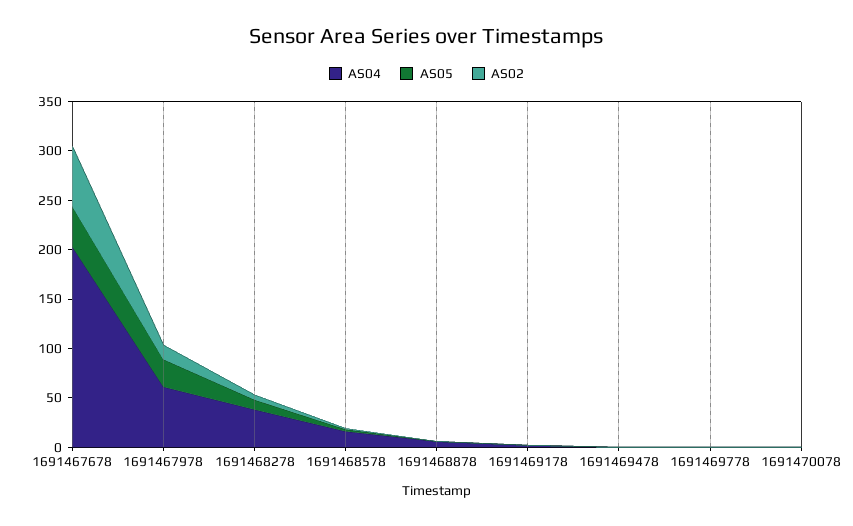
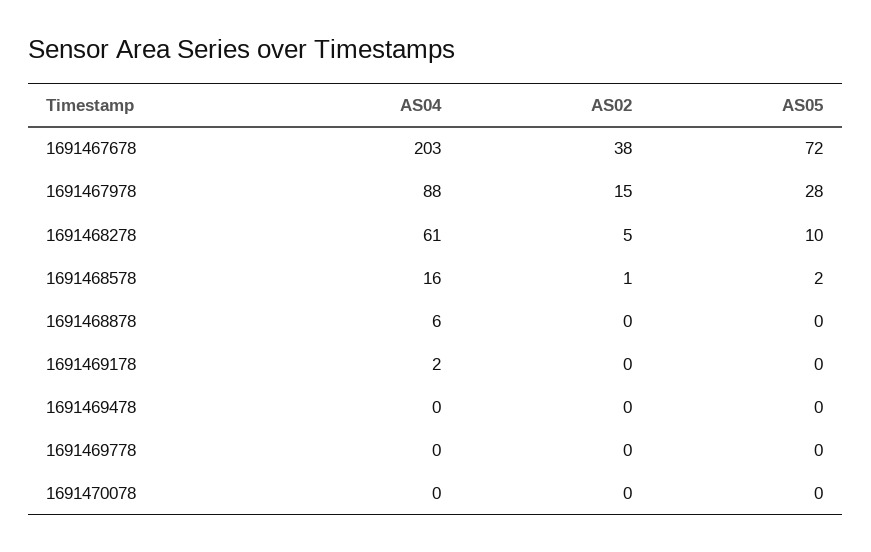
  {
    "AS04": {
      "1691467678": 203,
-     "1691467978": 60,
+     "1691467978": 88,
-     "1691468278": 40,
+     "1691468278": 61,
      "1691468578": 16,
      "1691468878": 6,
      "1691469178": 2,
      "1691469478": 0,
      "1691469778": 0,
      "1691470078": 0
    },
    "AS05": {
-     "1691467678": 40,
+     "1691467678": 72,
      "1691467978": 28,
      "1691468278": 10,
      "1691468578": 2,
      "1691468878": 0,
      "1691469178": 0,
      "1691469478": 0,
      "1691469778": 0,
      "1691470078": 0
    },
    "AS02": {
-     "1691467678": 60,
+     "1691467678": 38,
      "1691467978": 15,
      "1691468278": 5,
      "1691468578": 1,
      "1691468878": 0,
      "1691469178": 0,
      "1691469478": 0,
      "1691469778": 0,
      "1691470078": 0
    }
  }

